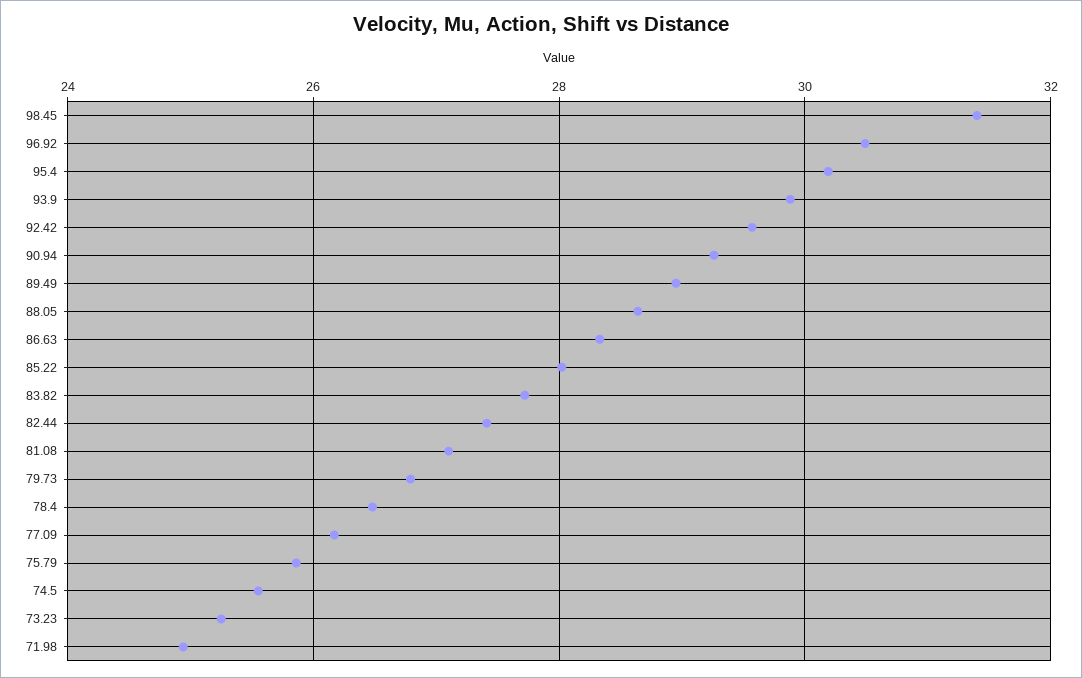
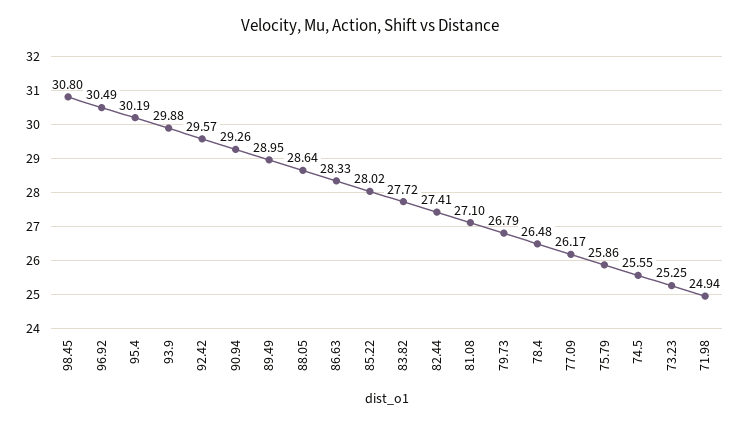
  {
-   "98.45": 31.4,
+   "98.45": 30.8,
    "96.92": 30.49,
    "95.4": 30.19,
    "93.9": 29.88,
    "92.42": 29.57,
    "90.94": 29.26,
    "89.49": 28.95,
    "88.05": 28.64,
    "86.63": 28.33,
    "85.22": 28.02,
    "83.82": 27.72,
    "82.44": 27.41,
    "81.08": 27.1,
    "79.73": 26.79,
    "78.4": 26.48,
    "77.09": 26.17,
    "75.79": 25.86,
    "74.5": 25.55,
    "73.23": 25.25,
    "71.98": 24.94
  }

